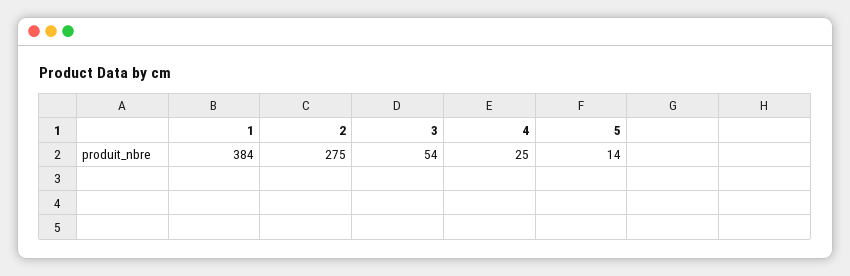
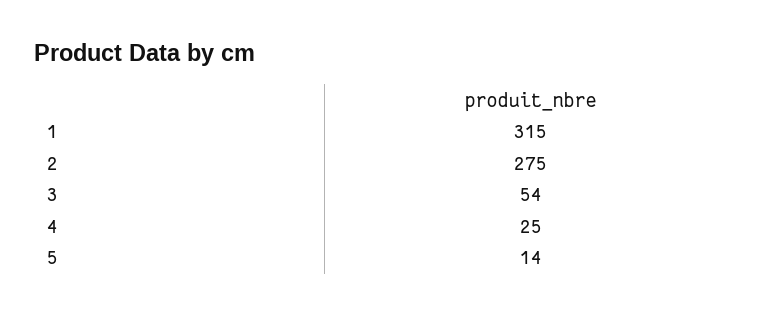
  {
-   "1": 384,
+   "1": 315,
    "2": 275,
    "3": 54,
    "4": 25,
    "5": 14
  }

